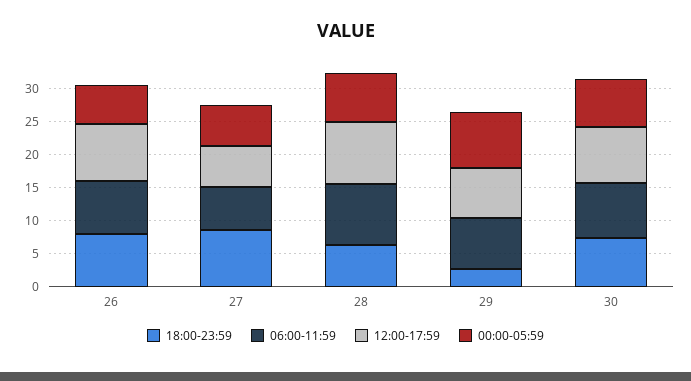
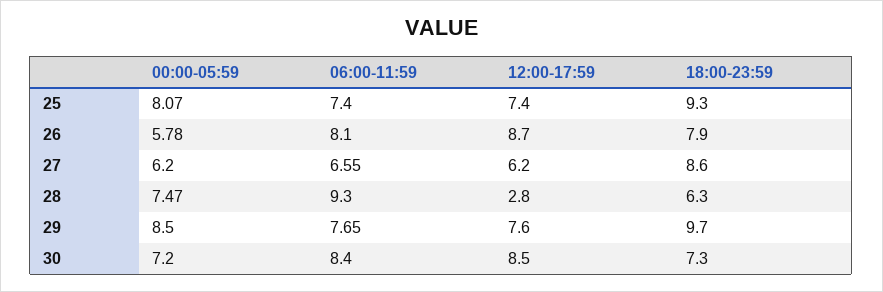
  {
    "18:00-23:59": {
      "26": 7.9,
      "27": 8.6,
      "28": 6.3,
-     "29": 2.5,
+     "29": 9.7,
-     "30": 7.3
+     "30": 7.3,
+     "25": 9.3
    },
    "06:00-11:59": {
      "26": 8.1,
      "27": 6.55,
      "28": 9.3,
      "29": 7.65,
-     "30": 8.4
+     "30": 8.4,
+     "25": 7.4
    },
    "12:00-17:59": {
      "26": 8.7,
      "27": 6.2,
-     "28": 10,
+     "28": 2.8,
      "29": 7.6,
-     "30": 8.5
+     "30": 8.5,
+     "25": 7.4
    },
    "00:00-05:59": {
      "26": 5.78,
      "27": 6.2,
      "28": 7.47,
      "29": 8.5,
-     "30": 7.2
+     "30": 7.2,
+     "25": 8.07
    }
  }

